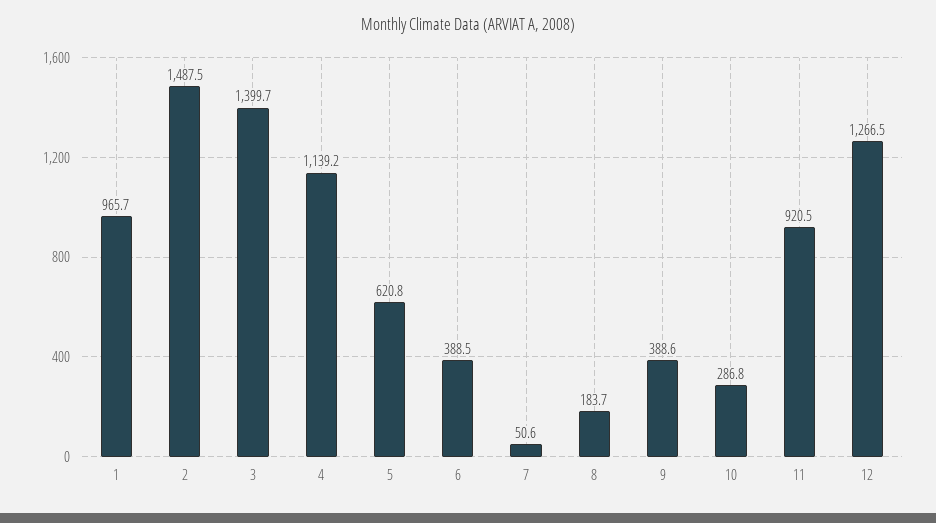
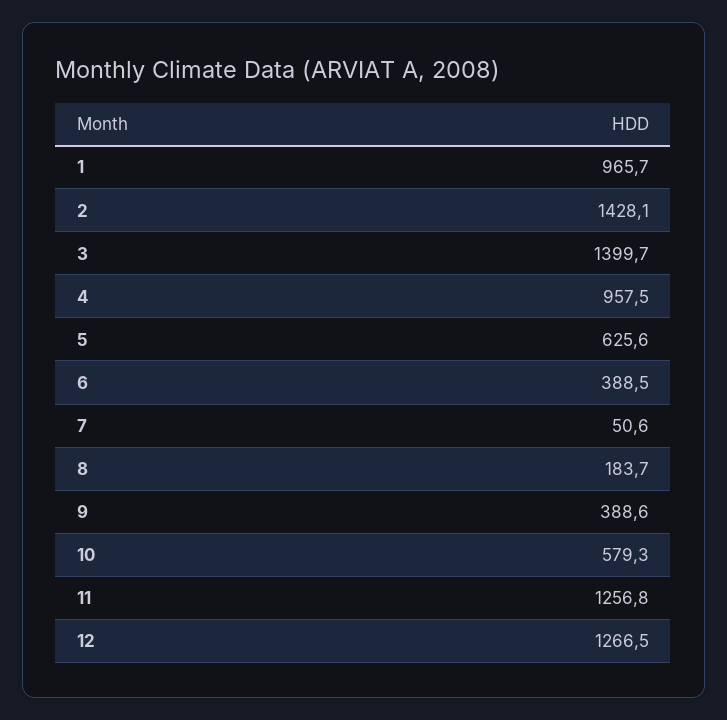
  {
    "1": 965.7,
-   "2": 1487.5,
+   "2": 1428.1,
    "3": 1399.7,
-   "4": 1139.2,
+   "4": 957.5,
-   "5": 620.8,
+   "5": 625.6,
    "6": 388.5,
    "7": 50.6,
    "8": 183.7,
    "9": 388.6,
-   "10": 286.8,
+   "10": 579.3,
-   "11": 920.5,
+   "11": 1256.8,
    "12": 1266.5
  }

